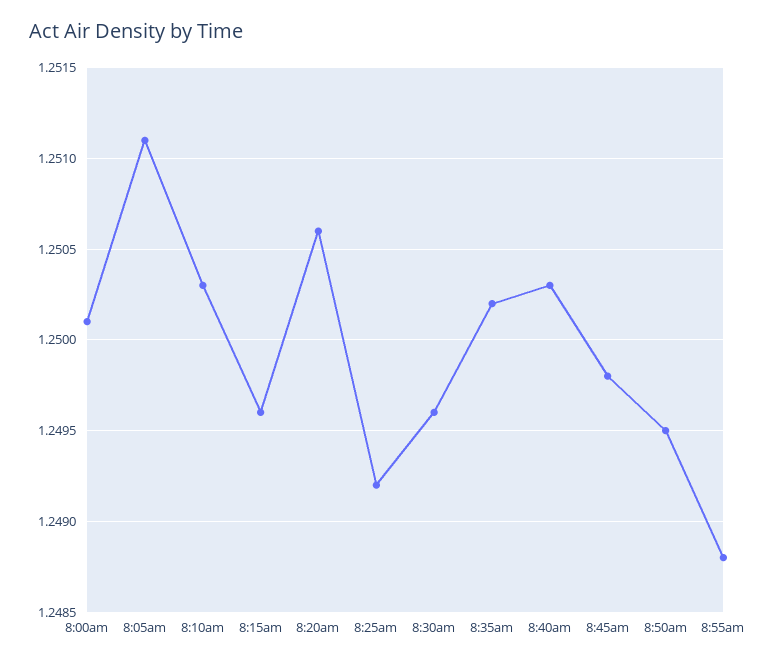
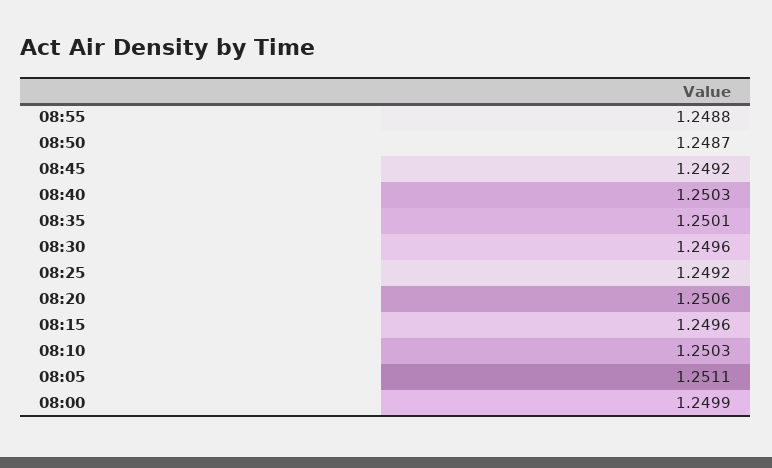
  {
-   "8:00am": 1.2501,
+   "8:00am": 1.2499,
    "8:05am": 1.2511,
    "8:10am": 1.2503,
    "8:15am": 1.2496,
    "8:20am": 1.2506,
    "8:25am": 1.2492,
    "8:30am": 1.2496,
-   "8:35am": 1.2502,
+   "8:35am": 1.2501,
    "8:40am": 1.2503,
-   "8:45am": 1.2498,
+   "8:45am": 1.2492,
-   "8:50am": 1.2495,
+   "8:50am": 1.2487,
    "8:55am": 1.2488
  }

